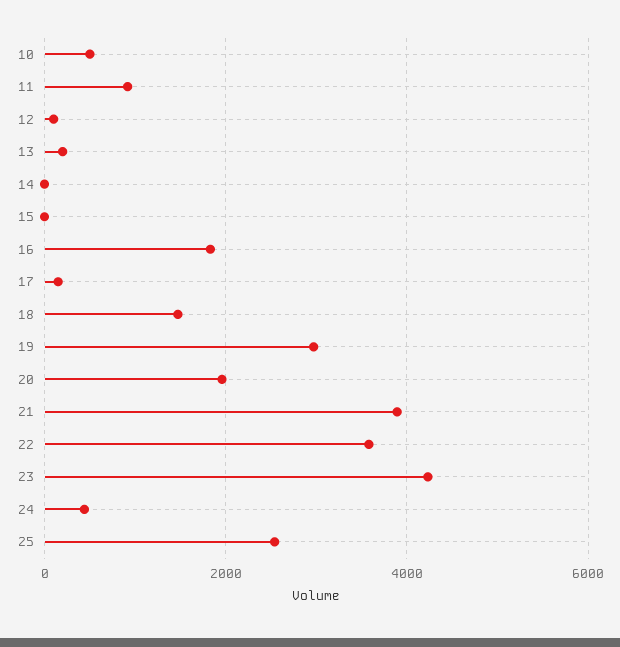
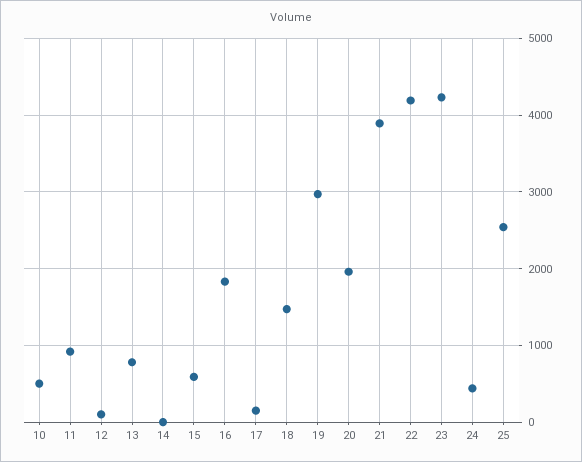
  {
    "10": 500,
    "11": 900,
    "12": 100,
-   "13": 200,
+   "13": 800,
    "14": 0,
-   "15": 0,
+   "15": 600,
    "16": 1800,
    "17": 200,
    "18": 1500,
    "19": 3000,
    "20": 2000,
    "21": 3900,
-   "22": 3600,
+   "22": 4200,
    "23": 4200,
    "24": 400,
    "25": 2500
  }

